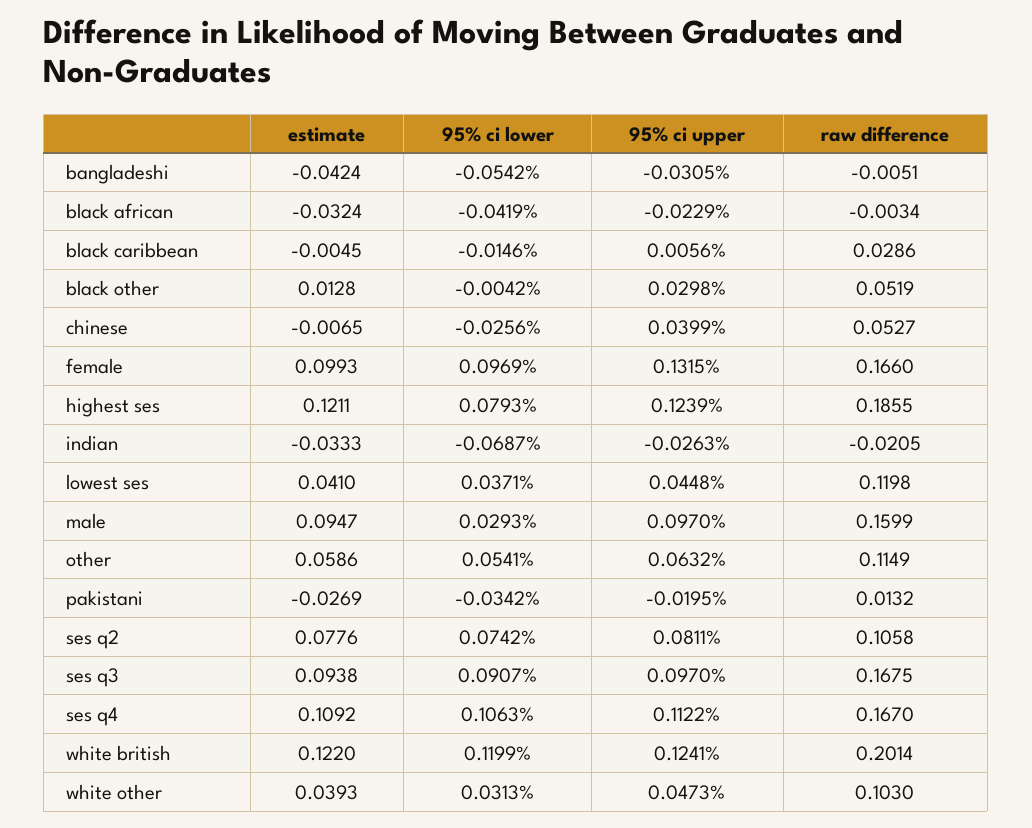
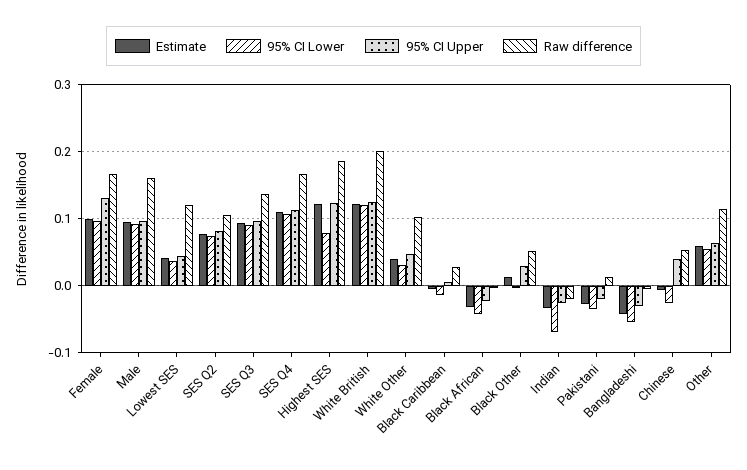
  {
    "estimate": {
      "bangladeshi": -0.0424,
      "black african": -0.0324,
      "black caribbean": -0.0045,
      "black other": 0.0128,
      "chinese": -0.0065,
      "female": 0.0993,
      "highest ses": 0.1211,
      "indian": -0.0333,
      "lowest ses": 0.041,
      "male": 0.0947,
      "other": 0.0586,
      "pakistani": -0.0269,
      "ses q2": 0.0776,
      "ses q3": 0.0938,
      "ses q4": 0.1092,
      "white british": 0.122,
      "white other": 0.0393
    },
    "95% ci lower": {
      "bangladeshi": -0.0542,
      "black african": -0.0419,
      "black caribbean": -0.0146,
      "black other": -0.0042,
      "chinese": -0.0256,
      "female": 0.0969,
      "highest ses": 0.0793,
      "indian": -0.0687,
      "lowest ses": 0.0371,
-     "male": 0.0293,
+     "male": 0.09,
      "other": 0.0541,
      "pakistani": -0.0342,
      "ses q2": 0.0742,
      "ses q3": 0.0907,
      "ses q4": 0.1063,
      "white british": 0.1199,
      "white other": 0.0313
    },
    "95% ci upper": {
      "bangladeshi": -0.0305,
      "black african": -0.0229,
      "black caribbean": 0.0056,
      "black other": 0.0298,
      "chinese": 0.0399,
      "female": 0.1315,
      "highest ses": 0.1239,
      "indian": -0.0263,
      "lowest ses": 0.0448,
      "male": 0.097,
      "other": 0.0632,
      "pakistani": -0.0195,
      "ses q2": 0.0811,
      "ses q3": 0.097,
      "ses q4": 0.1122,
      "white british": 0.1241,
      "white other": 0.0473
    },
    "raw difference": {
      "bangladeshi": -0.0051,
      "black african": -0.0034,
      "black caribbean": 0.0286,
      "black other": 0.0519,
      "chinese": 0.0527,
      "female": 0.166,
      "highest ses": 0.1855,
      "indian": -0.0205,
      "lowest ses": 0.1198,
      "male": 0.1599,
      "other": 0.1149,
      "pakistani": 0.0132,
      "ses q2": 0.1058,
-     "ses q3": 0.1675,
+     "ses q3": 0.14,
      "ses q4": 0.167,
      "white british": 0.2014,
      "white other": 0.103
    }
  }

